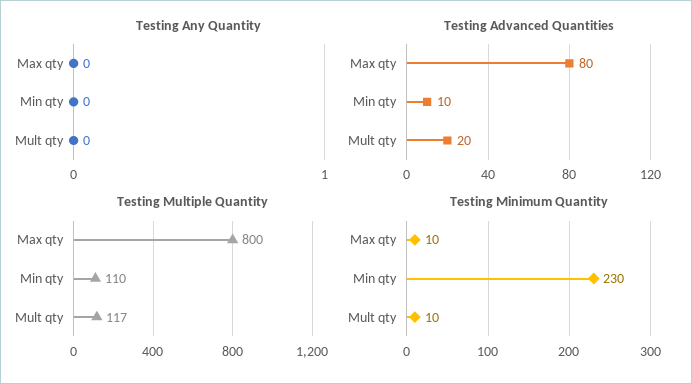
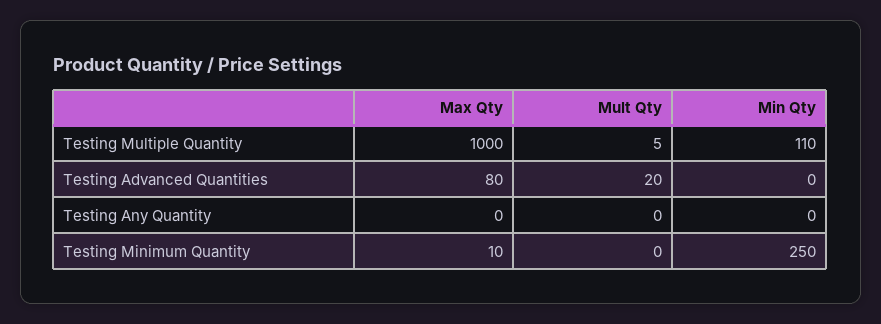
  {
    "Testing Any Quantity": {
      "Max qty": 0,
      "Min qty": 0,
      "Mult qty": 0
    },
    "Testing Advanced Quantities": {
      "Max qty": 80,
-     "Min qty": 10,
+     "Min qty": 0,
      "Mult qty": 20
    },
    "Testing Multiple Quantity": {
-     "Max qty": 800,
+     "Max qty": 1000,
      "Min qty": 110,
-     "Mult qty": 117
+     "Mult qty": 5
    },
    "Testing Minimum Quantity": {
      "Max qty": 10,
-     "Min qty": 230,
+     "Min qty": 250,
-     "Mult qty": 10
+     "Mult qty": 0
    }
  }

